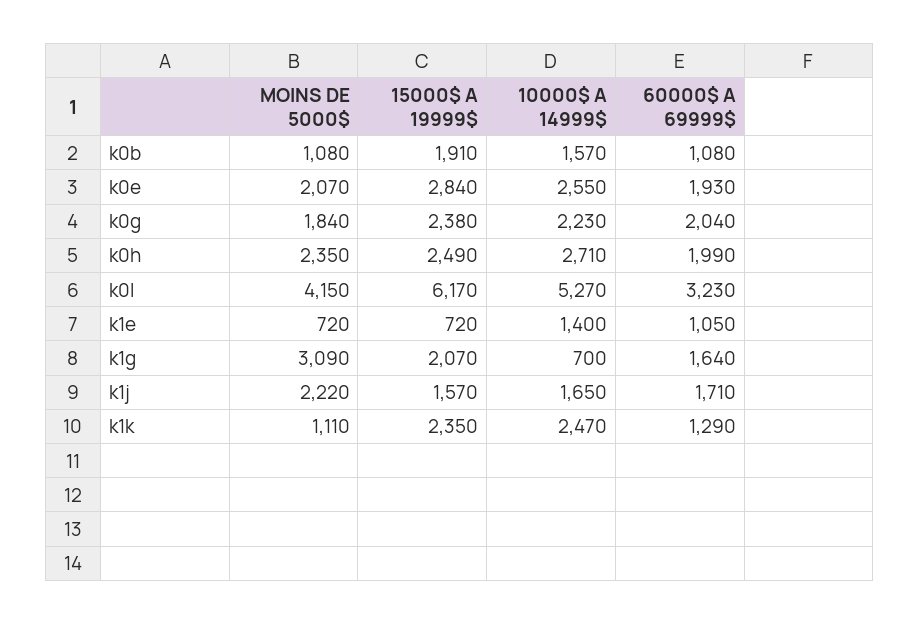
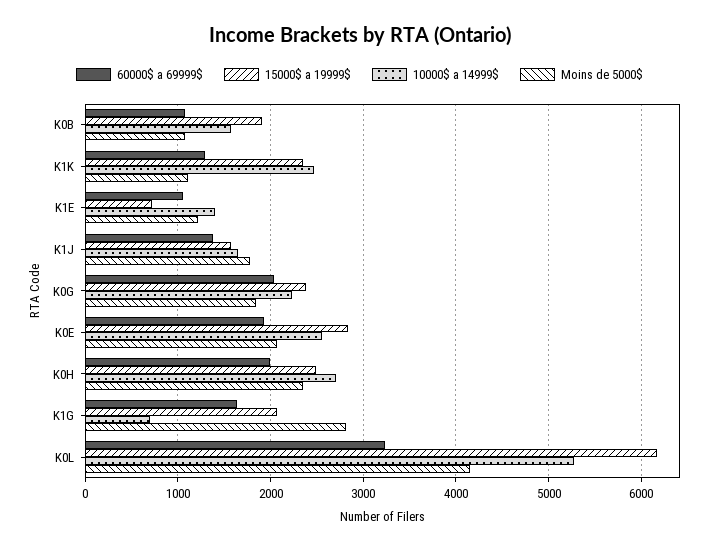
  {
    "MOINS DE 5000$": {
      "k0b": 1080,
      "k0e": 2070,
      "k0g": 1840,
      "k0h": 2350,
      "k0l": 4150,
-     "k1e": 720,
+     "k1e": 1200,
-     "k1g": 3090,
+     "k1g": 2800,
-     "k1j": 2220,
+     "k1j": 1800,
      "k1k": 1110
    },
    "15000$ A 19999$": {
      "k0b": 1910,
      "k0e": 2840,
      "k0g": 2380,
      "k0h": 2490,
      "k0l": 6170,
      "k1e": 720,
      "k1g": 2070,
      "k1j": 1570,
      "k1k": 2350
    },
    "10000$ A 14999$": {
      "k0b": 1570,
      "k0e": 2550,
      "k0g": 2230,
      "k0h": 2710,
      "k0l": 5270,
      "k1e": 1400,
      "k1g": 700,
      "k1j": 1650,
      "k1k": 2470
    },
    "60000$ A 69999$": {
      "k0b": 1080,
      "k0e": 1930,
      "k0g": 2040,
      "k0h": 1990,
      "k0l": 3230,
      "k1e": 1050,
      "k1g": 1640,
-     "k1j": 1710,
+     "k1j": 1400,
      "k1k": 1290
    }
  }

